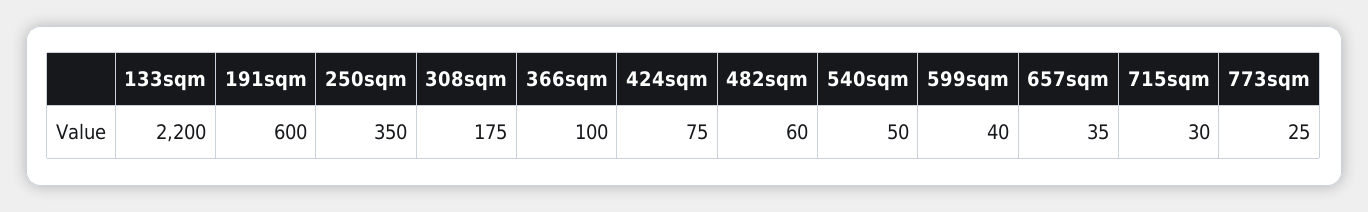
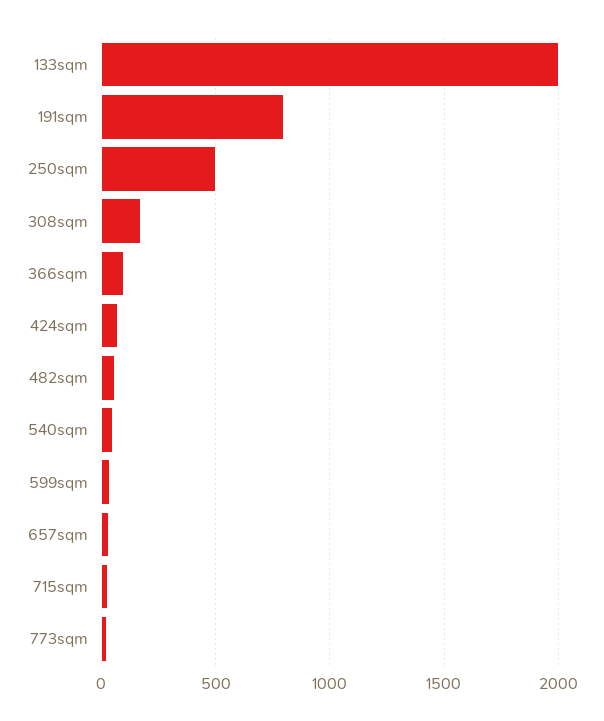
  {
-   "133sqm": 2200,
+   "133sqm": 2000,
-   "191sqm": 600,
+   "191sqm": 800,
-   "250sqm": 350,
+   "250sqm": 500,
    "308sqm": 175,
    "366sqm": 100,
    "424sqm": 75,
    "482sqm": 60,
    "540sqm": 50,
    "599sqm": 40,
    "657sqm": 35,
    "715sqm": 30,
    "773sqm": 25
  }

